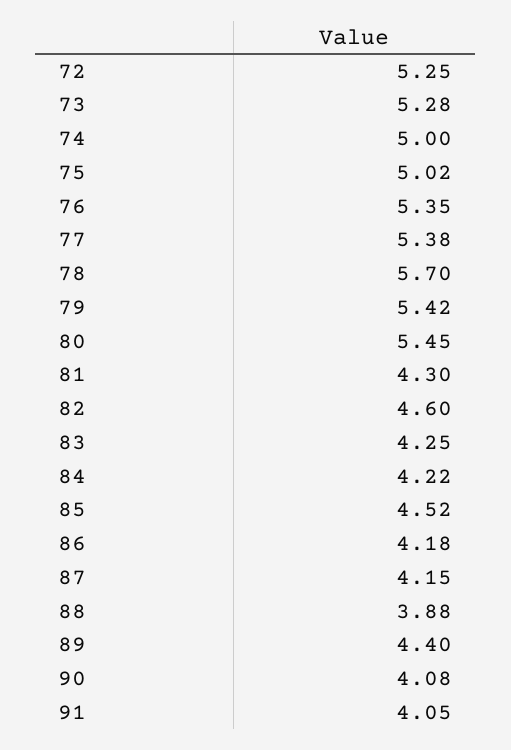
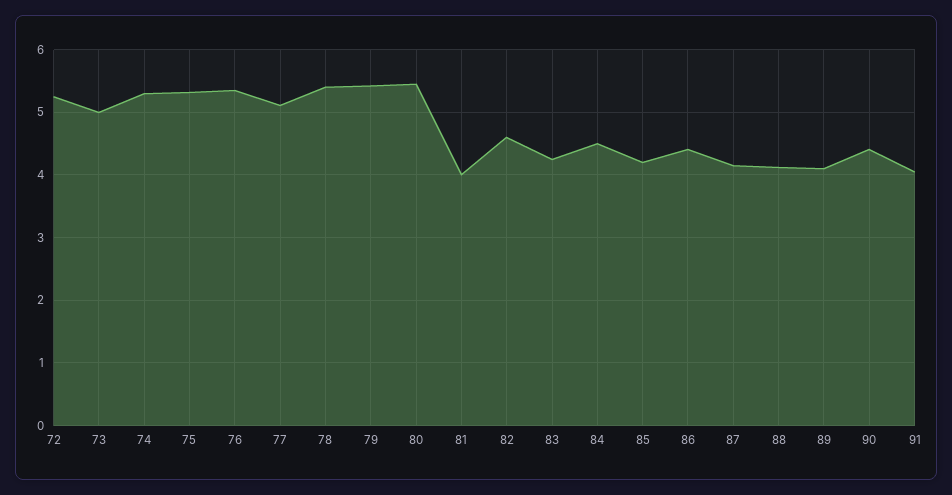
  {
    "72": 5.25,
-   "73": 5.28,
+   "73": 5,
-   "74": 5,
+   "74": 5.3,
-   "75": 5.02,
+   "75": 5.3,
    "76": 5.35,
-   "77": 5.38,
+   "77": 5.1,
-   "78": 5.7,
+   "78": 5.4,
    "79": 5.42,
    "80": 5.45,
-   "81": 4.3,
+   "81": 4,
    "82": 4.6,
    "83": 4.25,
-   "84": 4.22,
+   "84": 4.5,
-   "85": 4.52,
+   "85": 4.2,
-   "86": 4.18,
+   "86": 4.4,
    "87": 4.15,
-   "88": 3.88,
+   "88": 4.1,
-   "89": 4.4,
+   "89": 4.1,
-   "90": 4.08,
+   "90": 4.4,
    "91": 4.05
  }

